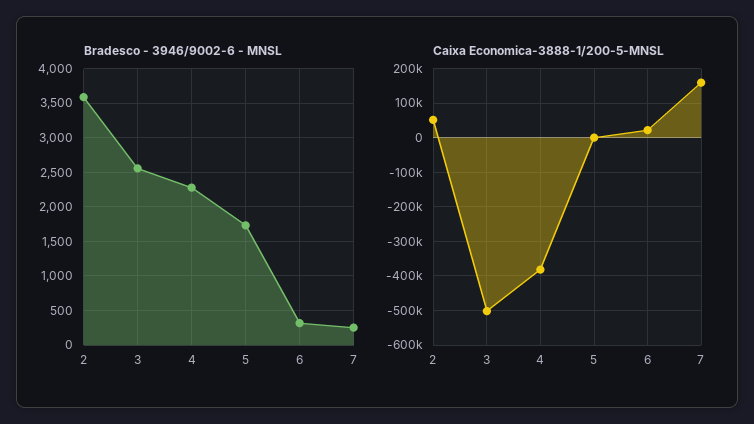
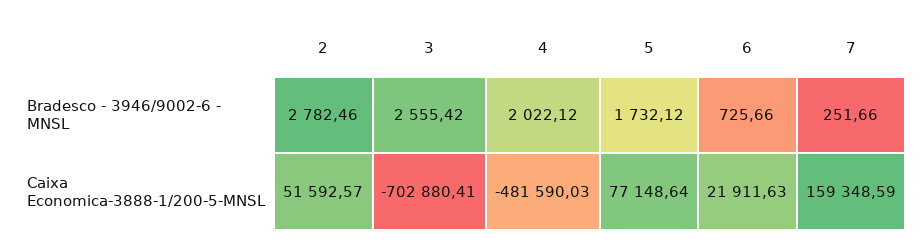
  {
    "Bradesco - 3946/9002-6 - MNSL": {
-     "2": 3600,
+     "2": 2782.46,
      "3": 2555.42,
-     "4": 2300,
+     "4": 2022.12,
      "5": 1732.12,
-     "6": 300,
+     "6": 725.66,
      "7": 251.66
    },
    "Caixa Economica-3888-1/200-5-MNSL": {
      "2": 51592.57,
-     "3": -500000,
+     "3": -702880.41,
-     "4": -380000,
+     "4": -481590.03,
-     "5": 0,
+     "5": 77148.64,
      "6": 21911.63,
      "7": 159348.59
    }
  }

